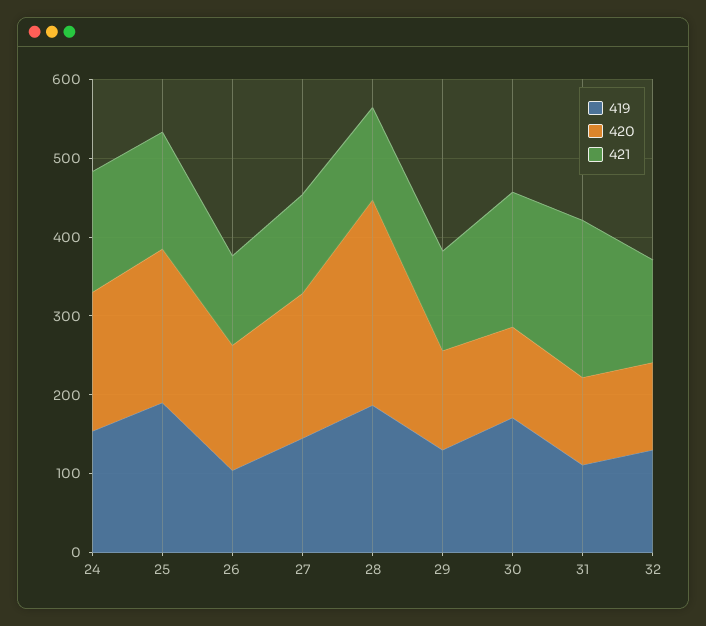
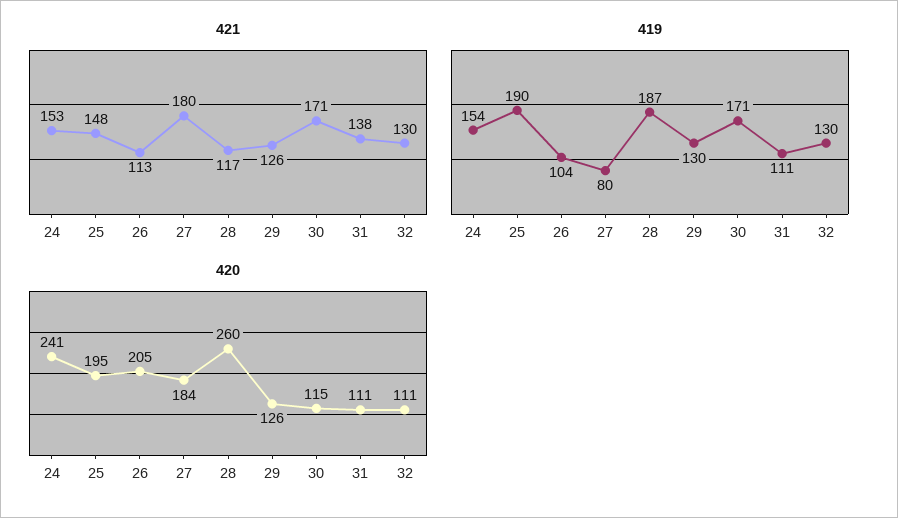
  {
    "419": {
      "24": 154,
      "25": 190,
      "26": 104,
-     "27": 140,
+     "27": 80,
      "28": 187,
      "29": 130,
      "30": 171,
      "31": 111,
      "32": 130
    },
    "420": {
-     "24": 180,
+     "24": 241,
      "25": 195,
-     "26": 160,
+     "26": 205,
      "27": 184,
      "28": 260,
      "29": 126,
      "30": 115,
      "31": 111,
      "32": 111
    },
    "421": {
      "24": 153,
      "25": 148,
      "26": 113,
-     "27": 120,
+     "27": 180,
      "28": 117,
      "29": 126,
      "30": 171,
-     "31": 200,
+     "31": 138,
      "32": 130
    }
  }

